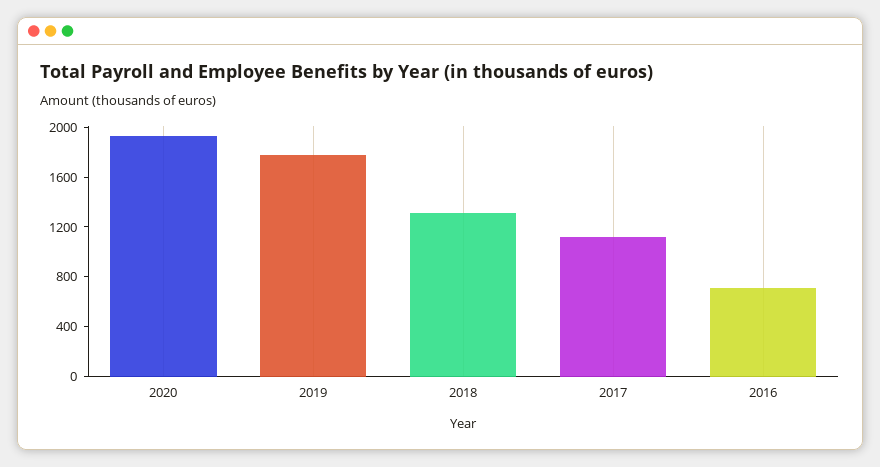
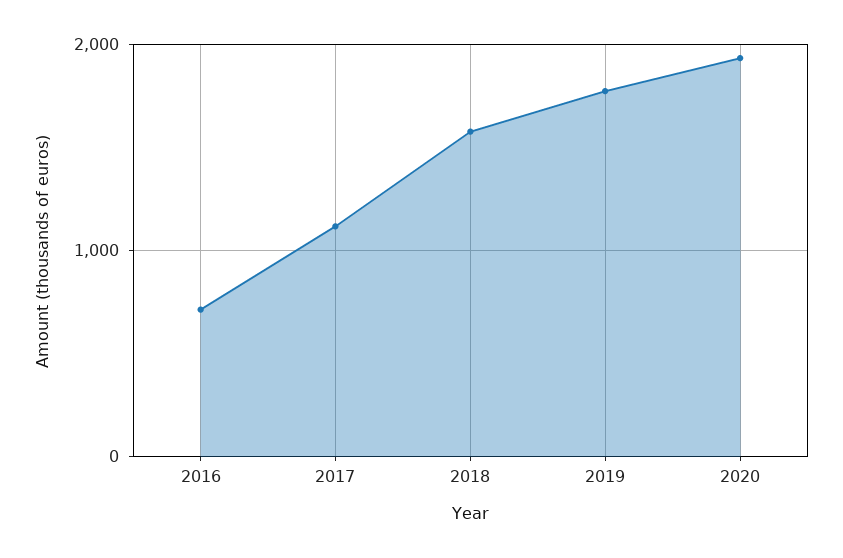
  {
    "2020": 1900,
    "2019": 1800,
-   "2018": 1300,
+   "2018": 1600,
    "2017": 1100,
    "2016": 700
  }

